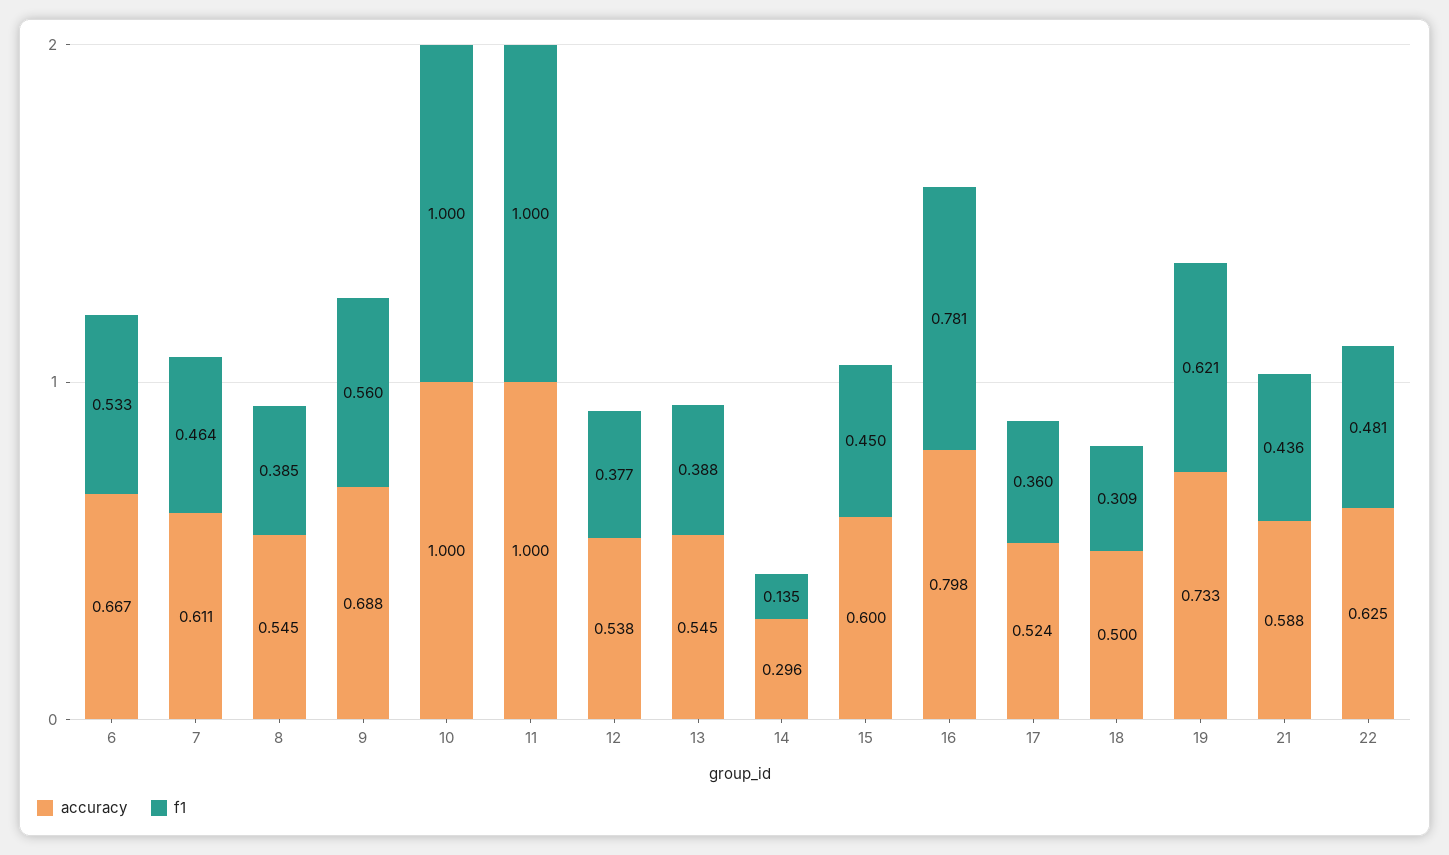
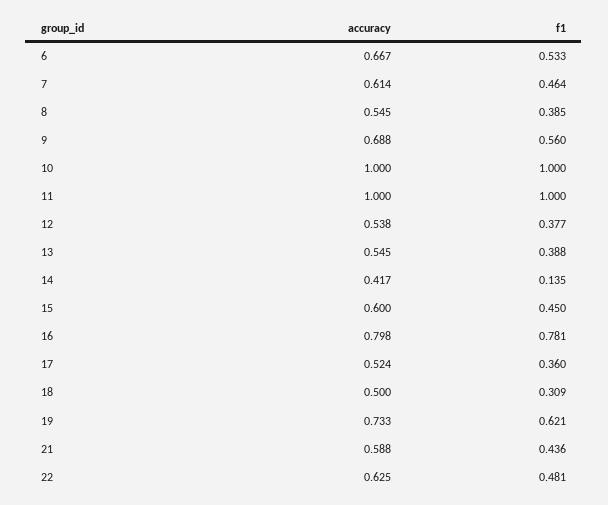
  {
    "accuracy": {
      "6": 0.667,
-     "7": 0.611,
+     "7": 0.614,
      "8": 0.545,
      "9": 0.688,
      "10": 1,
      "11": 1,
      "12": 0.538,
      "13": 0.545,
-     "14": 0.296,
+     "14": 0.417,
      "15": 0.6,
      "16": 0.798,
      "17": 0.524,
      "18": 0.5,
      "19": 0.733,
      "21": 0.588,
      "22": 0.625
    },
    "f1": {
      "6": 0.533,
      "7": 0.464,
      "8": 0.385,
      "9": 0.56,
      "10": 1,
      "11": 1,
      "12": 0.377,
      "13": 0.388,
      "14": 0.135,
      "15": 0.45,
      "16": 0.781,
      "17": 0.36,
      "18": 0.309,
      "19": 0.621,
      "21": 0.436,
      "22": 0.481
    }
  }

